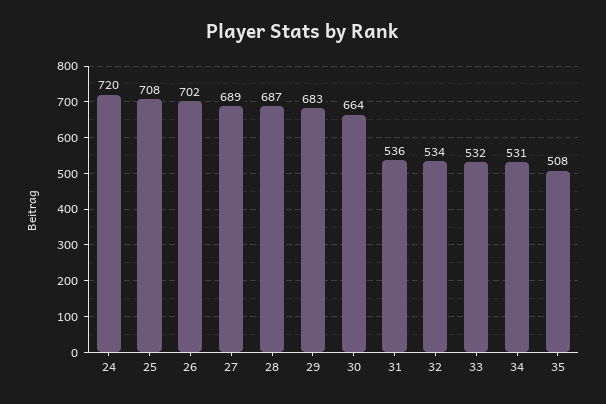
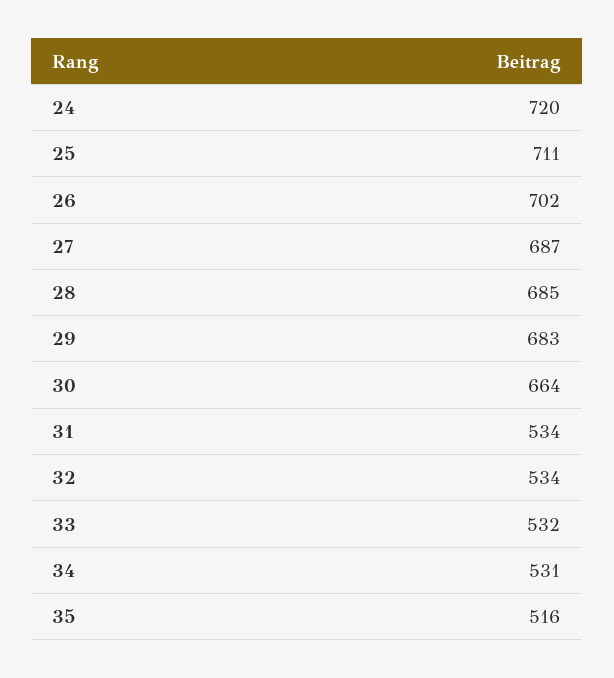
  {
    "24": 720,
-   "25": 708,
+   "25": 711,
    "26": 702,
-   "27": 689,
+   "27": 687,
-   "28": 687,
+   "28": 685,
    "29": 683,
    "30": 664,
-   "31": 536,
+   "31": 534,
    "32": 534,
    "33": 532,
    "34": 531,
-   "35": 508
+   "35": 516
  }

